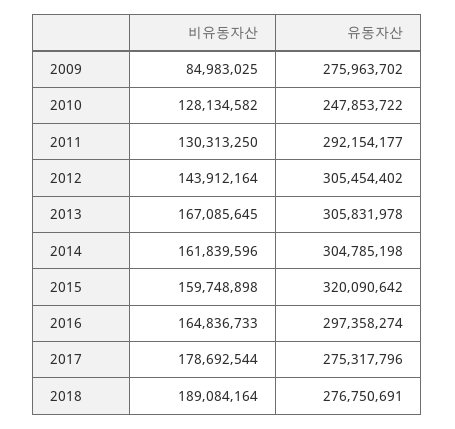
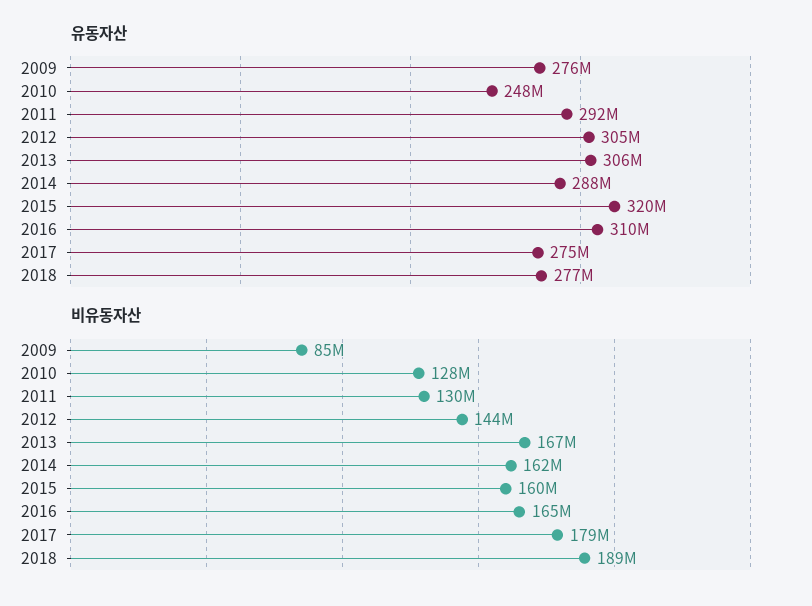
  {
    "비유동자산": {
      "2009": 84983025,
      "2010": 128134582,
      "2011": 130313250,
      "2012": 143912164,
      "2013": 167085645,
      "2014": 161839596,
      "2015": 159748898,
      "2016": 164836733,
      "2017": 178692544,
      "2018": 189084164
    },
    "유동자산": {
      "2009": 275963702,
      "2010": 247853722,
      "2011": 292154177,
      "2012": 305454402,
      "2013": 305831978,
-     "2014": 304785198,
+     "2014": 288000000,
      "2015": 320090642,
-     "2016": 297358274,
+     "2016": 310000000,
      "2017": 275317796,
      "2018": 276750691
    }
  }

